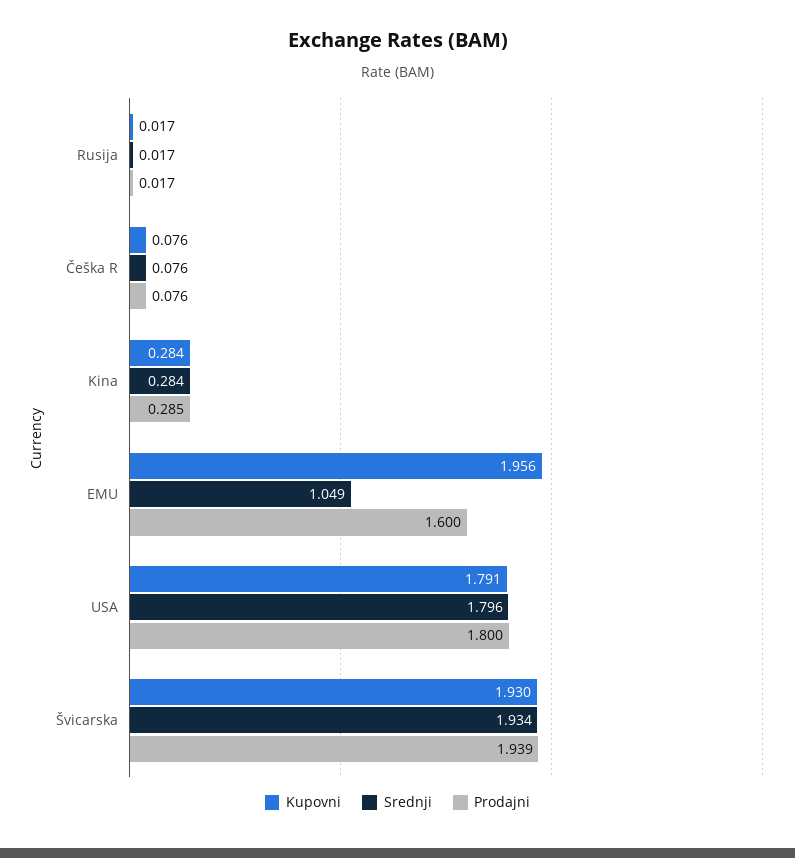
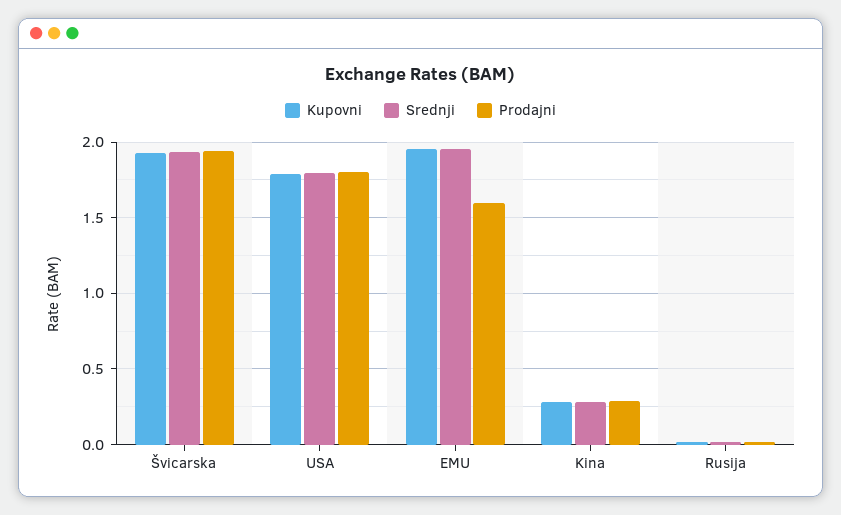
  {
    "Kupovni": {
      "Rusija": 0.017,
-     "Češka R": 0.076,
      "Kina": 0.284,
      "EMU": 1.956,
      "USA": 1.791,
      "Švicarska": 1.93
    },
    "Srednji": {
      "Rusija": 0.017,
-     "Češka R": 0.076,
      "Kina": 0.284,
-     "EMU": 1.049,
+     "EMU": 1.95,
      "USA": 1.796,
      "Švicarska": 1.934
    },
    "Prodajni": {
      "Rusija": 0.017,
-     "Češka R": 0.076,
      "Kina": 0.285,
      "EMU": 1.6,
      "USA": 1.8,
      "Švicarska": 1.939
    }
  }

